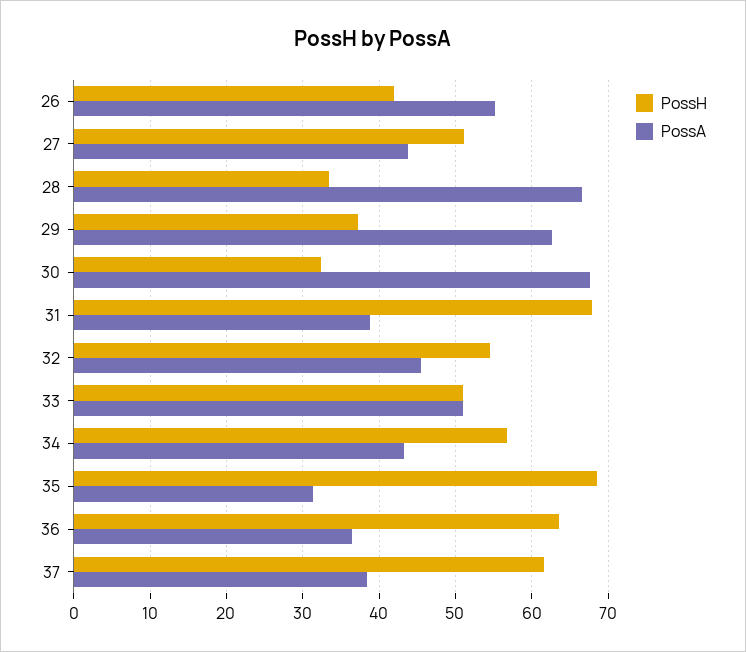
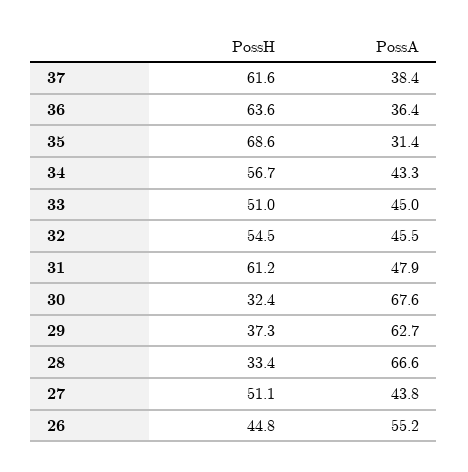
  {
    "PossH": {
-     "26": 42,
+     "26": 44.8,
      "27": 51.1,
      "28": 33.4,
      "29": 37.3,
      "30": 32.4,
-     "31": 68,
+     "31": 61.2,
      "32": 54.5,
      "33": 51,
      "34": 56.7,
      "35": 68.6,
      "36": 63.6,
      "37": 61.6
    },
    "PossA": {
      "26": 55.2,
      "27": 43.8,
      "28": 66.6,
      "29": 62.7,
      "30": 67.6,
-     "31": 39,
+     "31": 47.9,
      "32": 45.5,
-     "33": 51,
+     "33": 45,
      "34": 43.3,
      "35": 31.4,
      "36": 36.4,
      "37": 38.4
    }
  }

